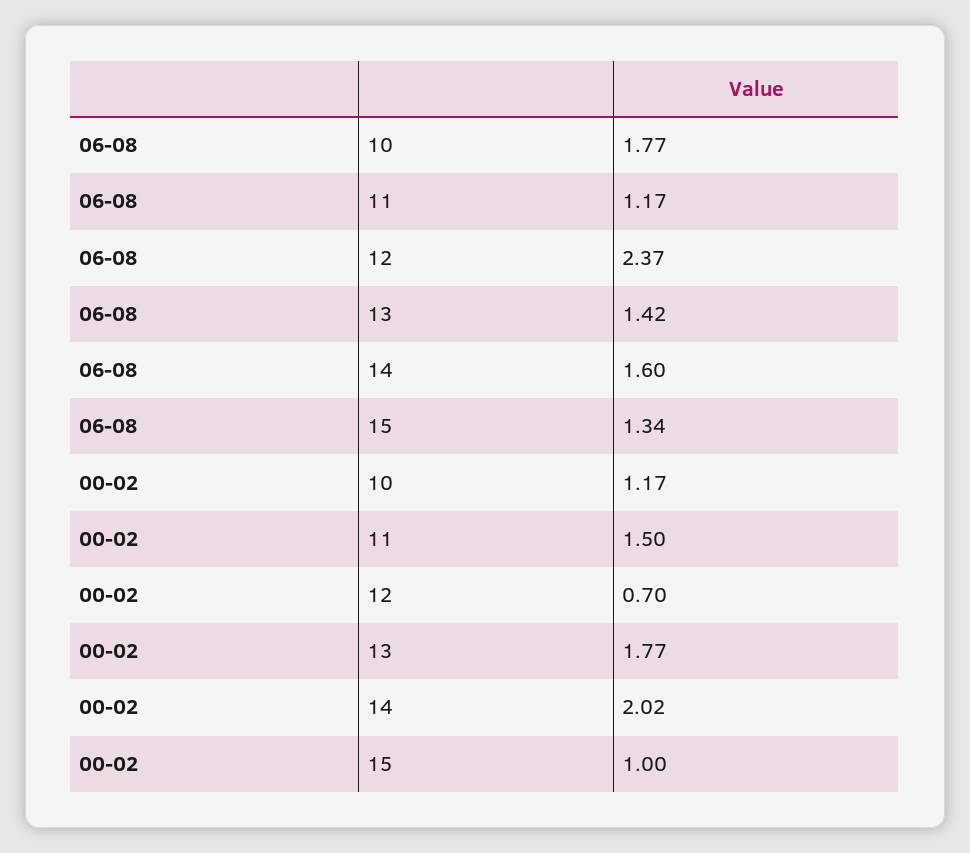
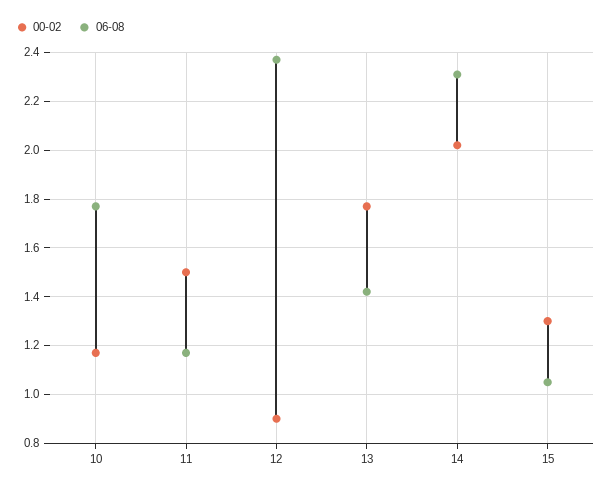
  {
    "06-08": {
      "10": 1.77,
      "11": 1.17,
      "12": 2.37,
      "13": 1.42,
-     "14": 1.6,
+     "14": 2.3,
-     "15": 1.34
+     "15": 1.05
    },
    "00-02": {
      "10": 1.17,
      "11": 1.5,
-     "12": 0.7,
+     "12": 0.9,
      "13": 1.77,
      "14": 2.02,
-     "15": 1
+     "15": 1.3
    }
  }

